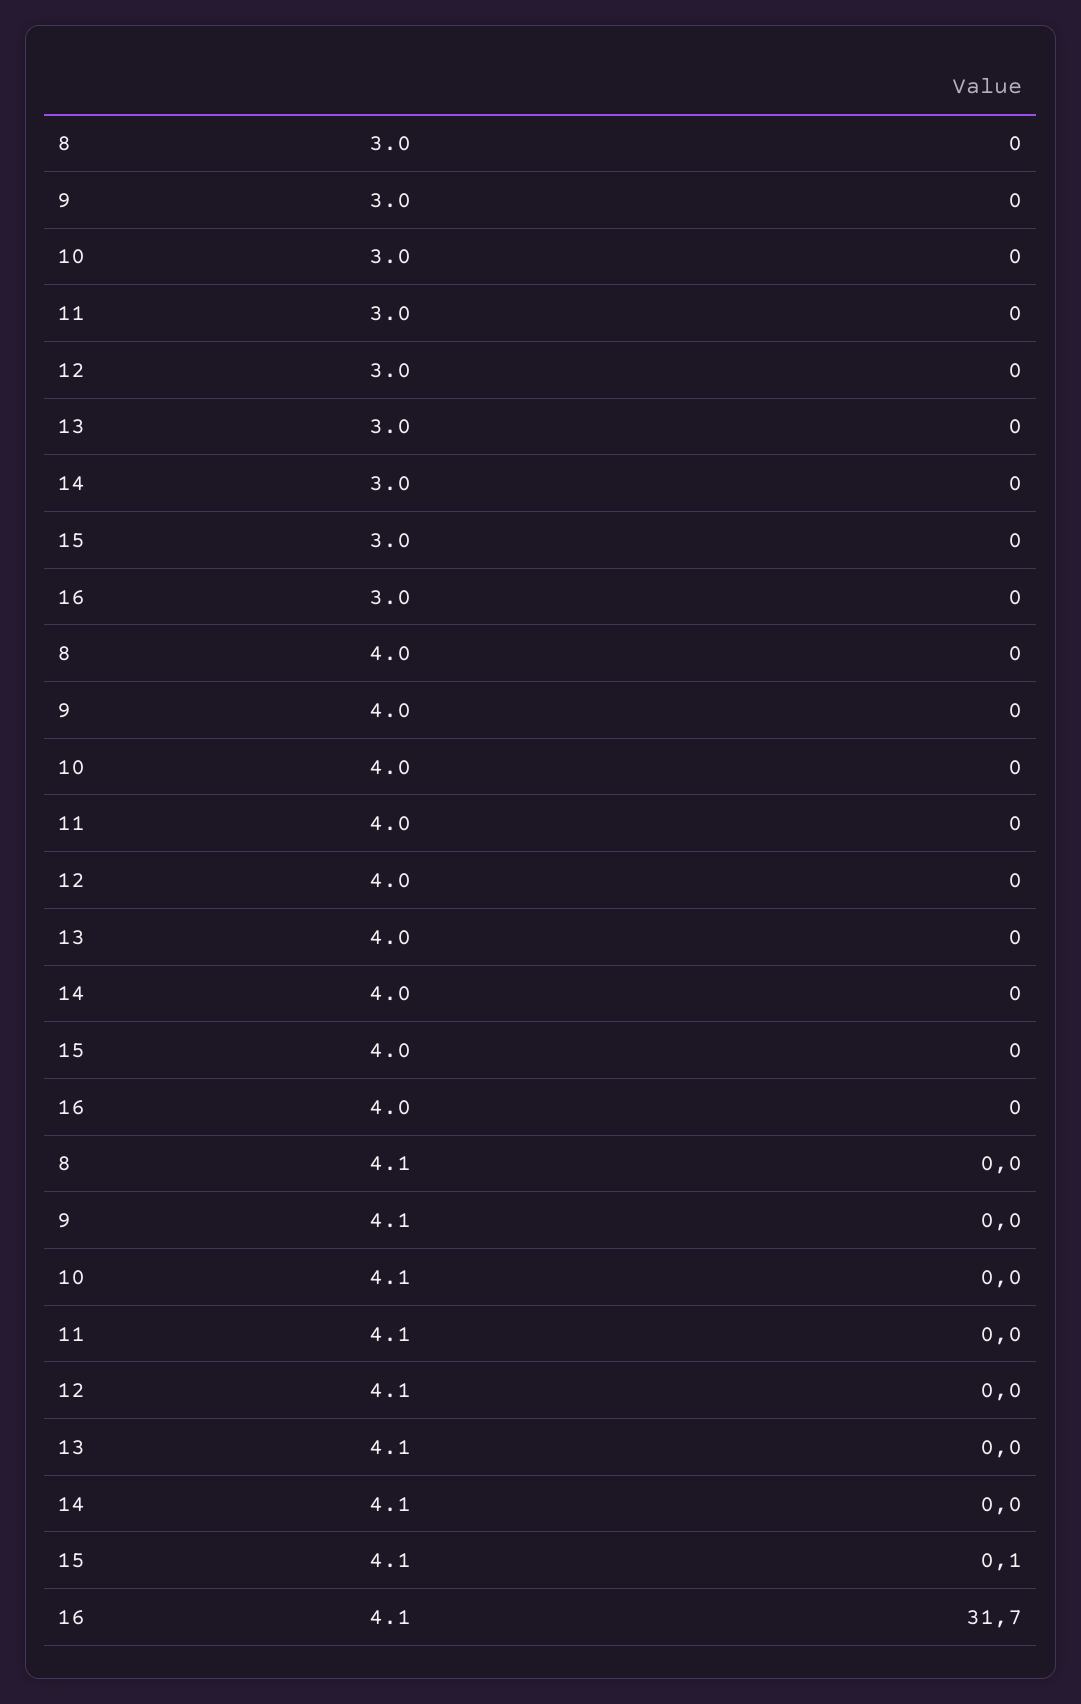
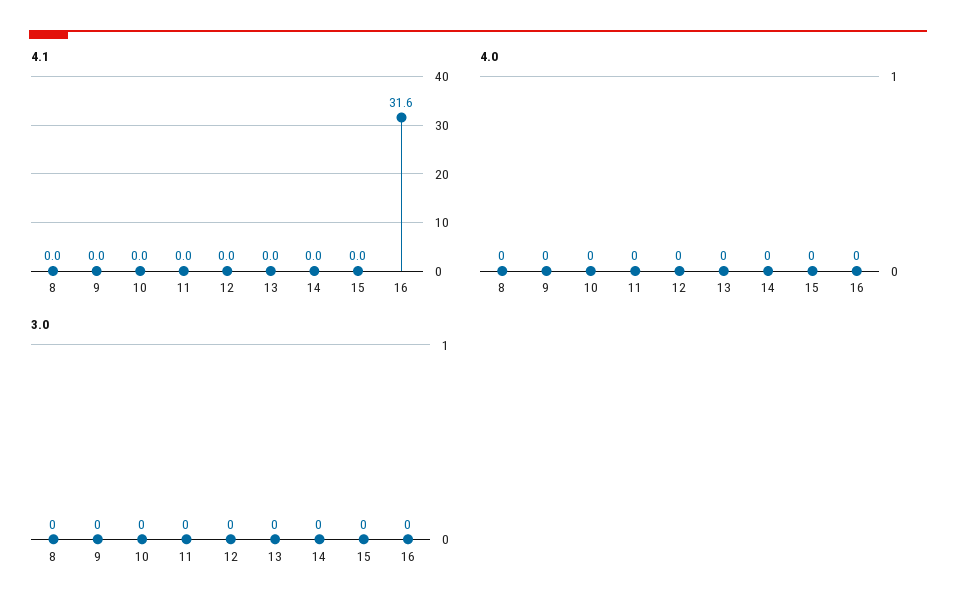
  {
    "3.0": {
      "8": 0,
      "9": 0,
      "10": 0,
      "11": 0,
      "12": 0,
      "13": 0,
      "14": 0,
      "15": 0,
      "16": 0
    },
    "4.0": {
      "8": 0,
      "9": 0,
      "10": 0,
      "11": 0,
      "12": 0,
      "13": 0,
      "14": 0,
      "15": 0,
      "16": 0
    },
    "4.1": {
      "8": 0,
      "9": 0,
      "10": 0,
      "11": 0,
      "12": 0,
      "13": 0,
      "14": 0,
-     "15": 0.1,
+     "15": 0,
-     "16": 31.7
+     "16": 31.6
    }
  }

